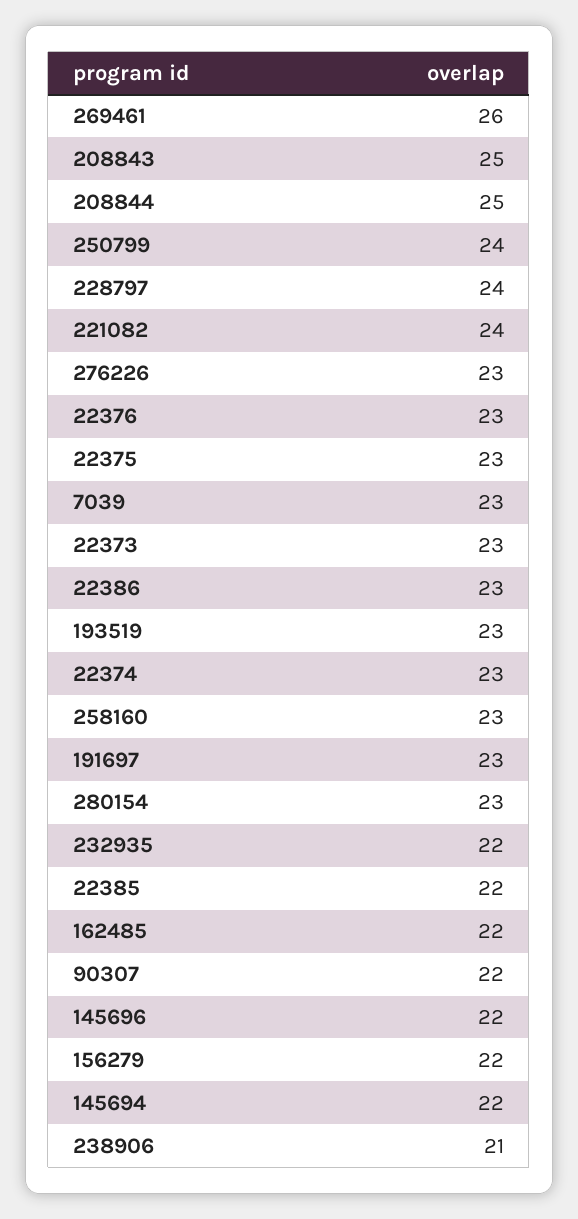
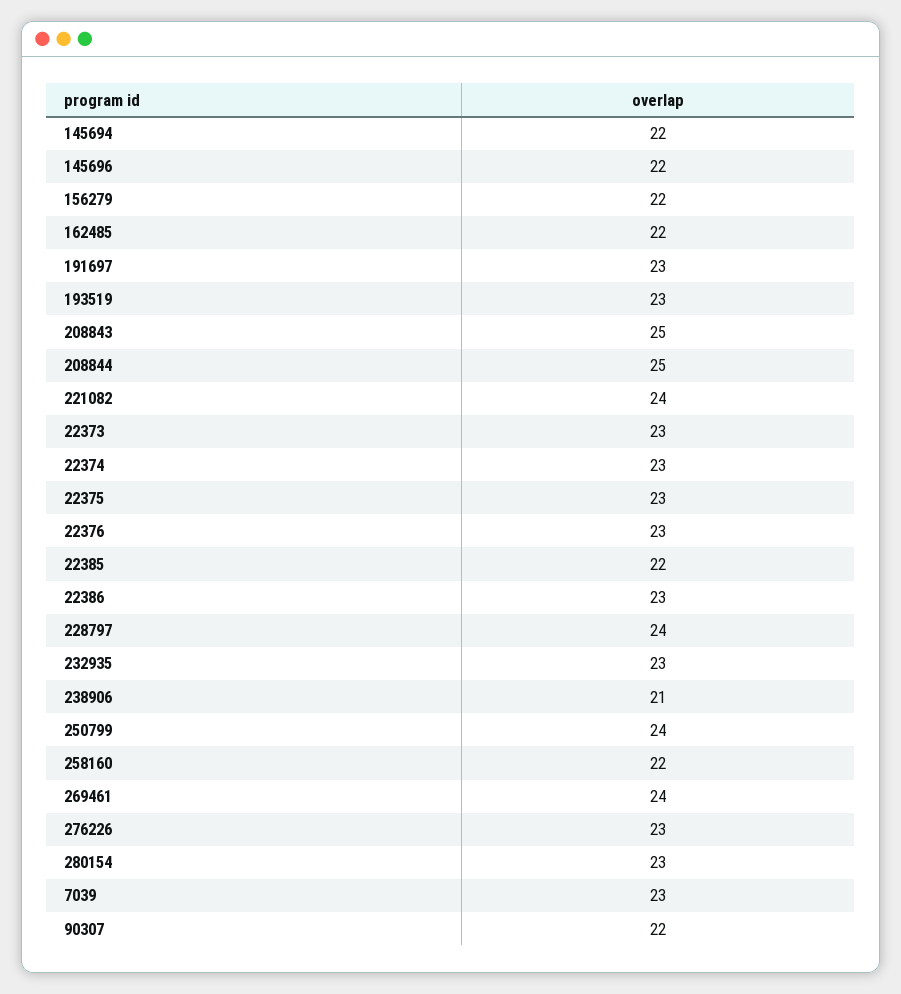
  {
-   "269461": 26,
+   "269461": 24,
    "208843": 25,
    "208844": 25,
    "250799": 24,
    "228797": 24,
    "221082": 24,
    "276226": 23,
    "22376": 23,
    "22375": 23,
    "7039": 23,
    "22373": 23,
    "22386": 23,
    "193519": 23,
    "22374": 23,
-   "258160": 23,
+   "258160": 22,
    "191697": 23,
    "280154": 23,
-   "232935": 22,
+   "232935": 23,
    "22385": 22,
    "162485": 22,
    "90307": 22,
    "145696": 22,
    "156279": 22,
    "145694": 22,
    "238906": 21
  }

